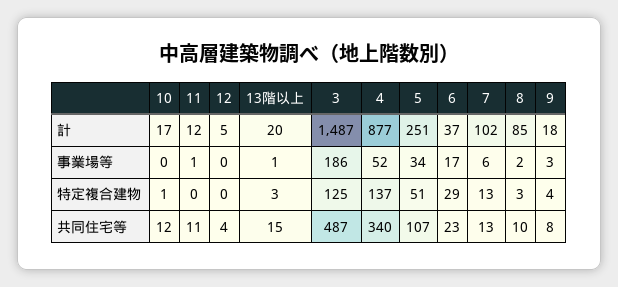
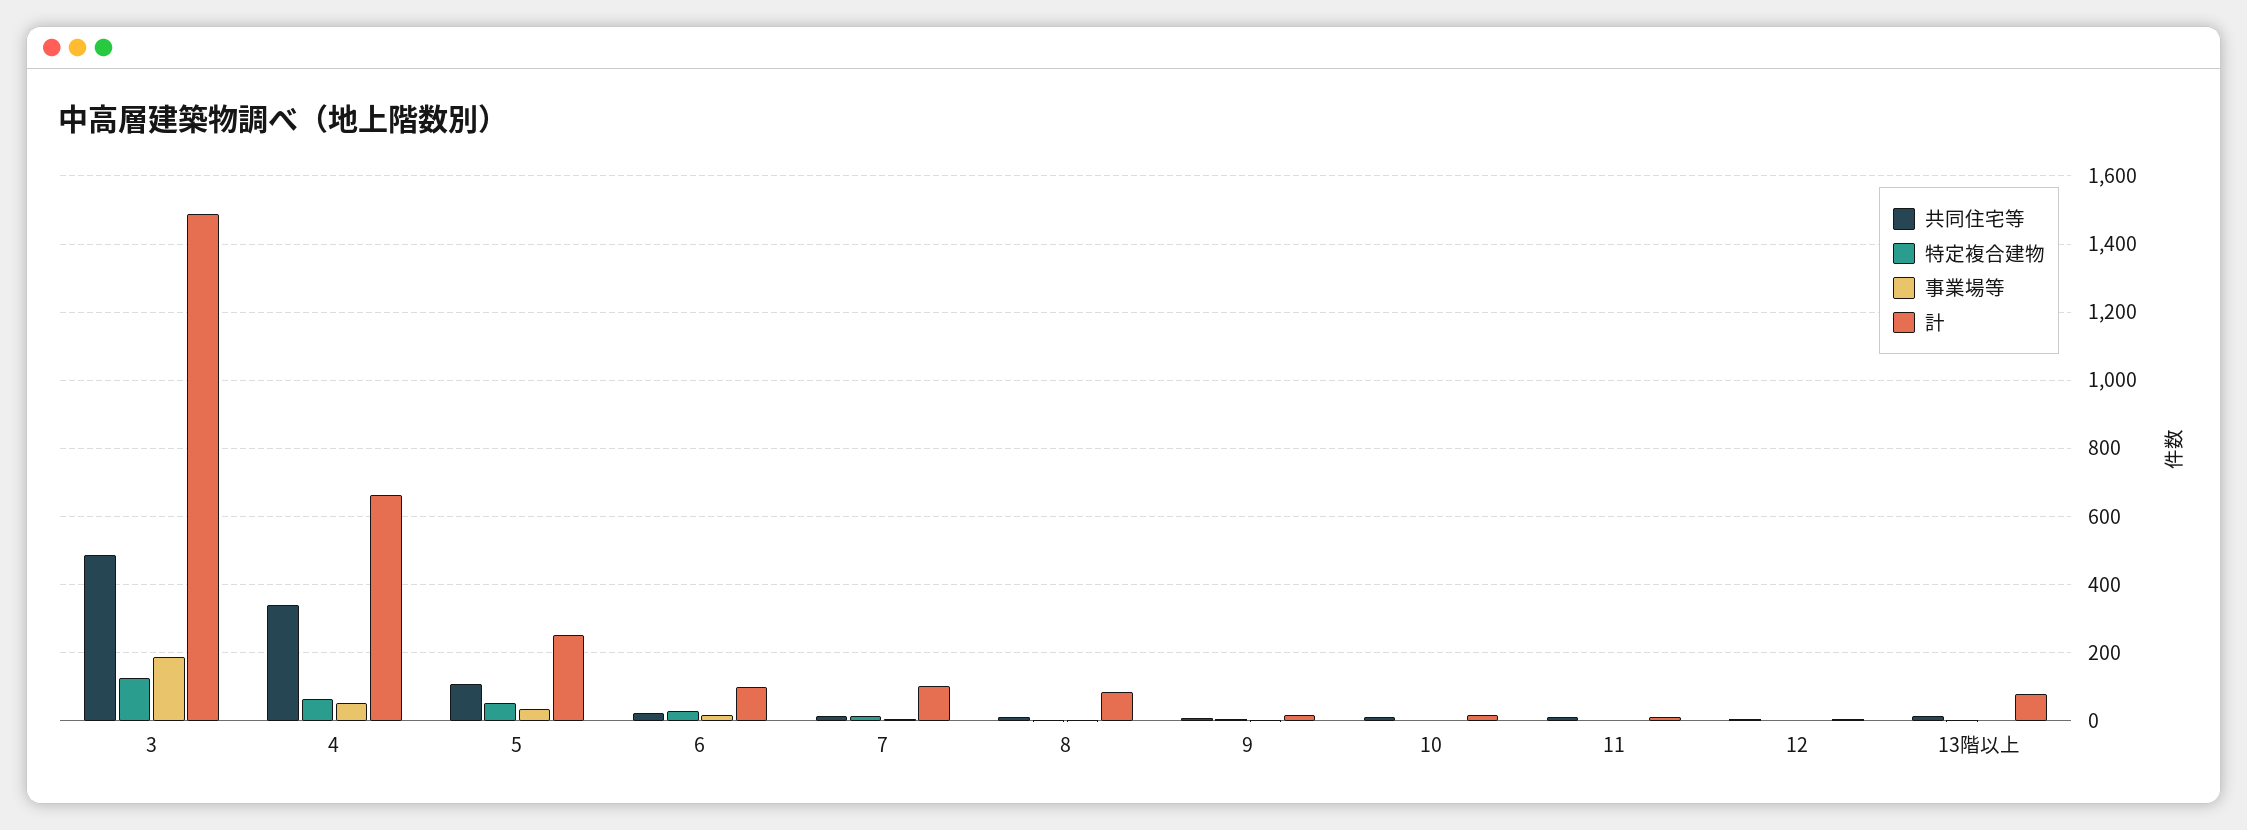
  {
    "計": {
      "10": 17,
      "11": 12,
      "12": 5,
-     "13階以上": 20,
+     "13階以上": 80,
      "3": 1487,
-     "4": 877,
+     "4": 660,
      "5": 251,
-     "6": 37,
+     "6": 100,
      "7": 102,
      "8": 85,
      "9": 18
    },
    "事業場等": {
      "10": 0,
      "11": 1,
      "12": 0,
      "13階以上": 1,
      "3": 186,
      "4": 52,
      "5": 34,
      "6": 17,
      "7": 6,
      "8": 2,
      "9": 3
    },
    "特定複合建物": {
      "10": 1,
      "11": 0,
      "12": 0,
      "13階以上": 3,
      "3": 125,
-     "4": 137,
+     "4": 60,
      "5": 51,
      "6": 29,
      "7": 13,
      "8": 3,
      "9": 4
    },
    "共同住宅等": {
      "10": 12,
      "11": 11,
      "12": 4,
      "13階以上": 15,
      "3": 487,
      "4": 340,
      "5": 107,
      "6": 23,
      "7": 13,
      "8": 10,
      "9": 8
    }
  }

